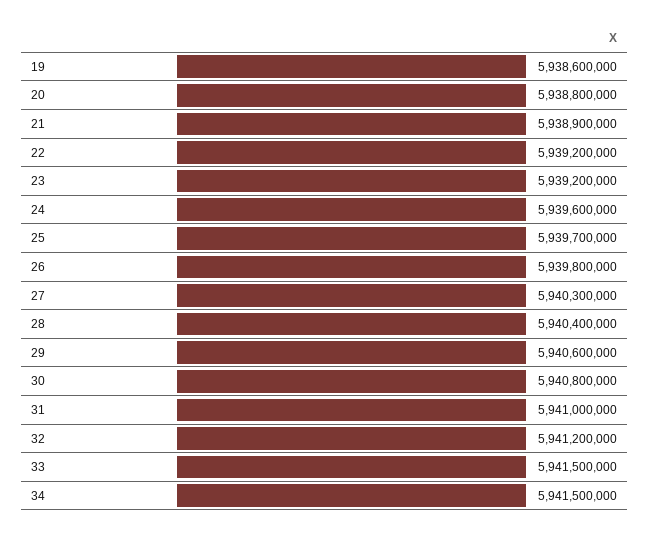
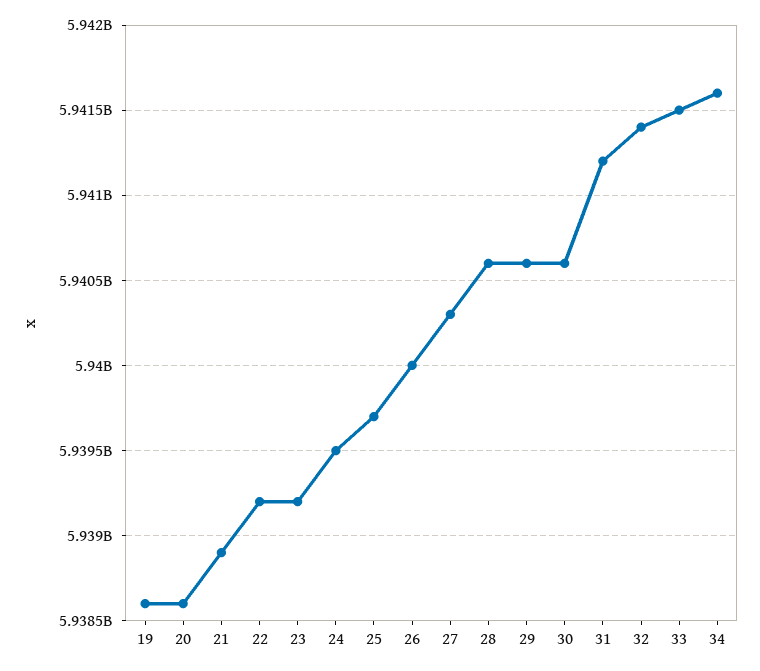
  {
    "19": 5938600000,
-   "20": 5938800000,
+   "20": 5938600000,
    "21": 5938900000,
    "22": 5939200000,
    "23": 5939200000,
-   "24": 5939600000,
+   "24": 5939500000,
    "25": 5939700000,
-   "26": 5939800000,
+   "26": 5940000000,
    "27": 5940300000,
-   "28": 5940400000,
+   "28": 5940600000,
    "29": 5940600000,
-   "30": 5940800000,
+   "30": 5940600000,
-   "31": 5941000000,
+   "31": 5941200000,
-   "32": 5941200000,
+   "32": 5941400000,
    "33": 5941500000,
-   "34": 5941500000
+   "34": 5941600000
  }

